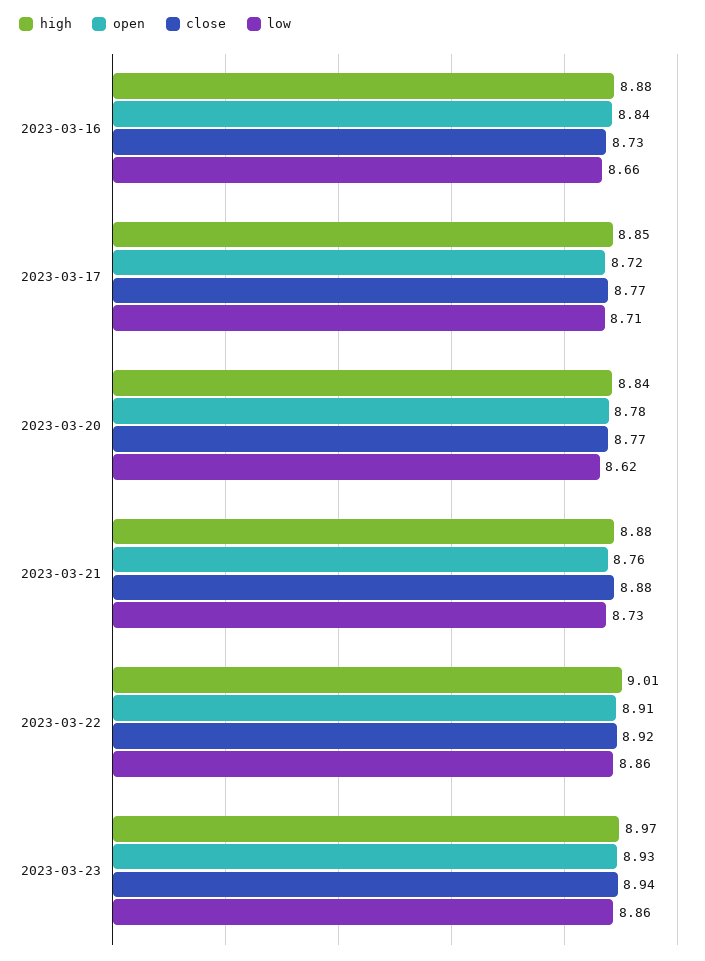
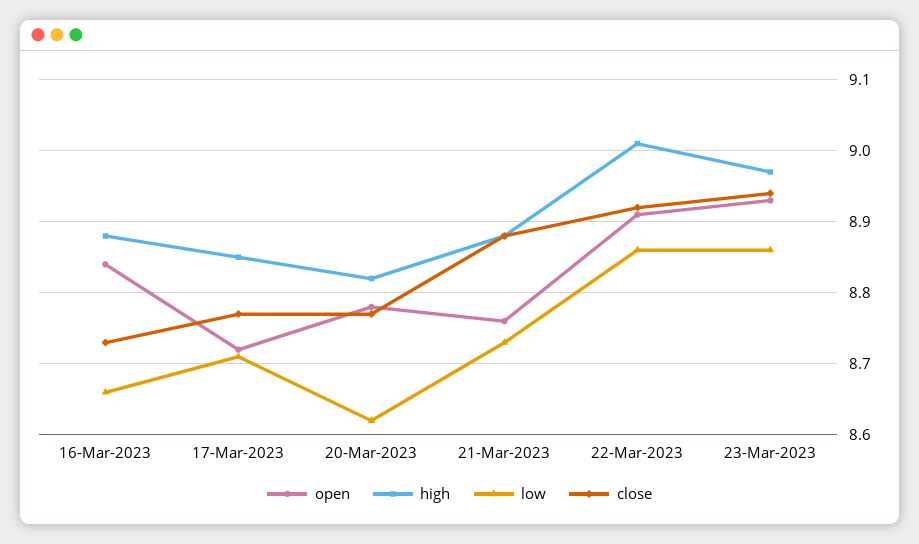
  {
    "high": {
      "2023-03-16": 8.88,
      "2023-03-17": 8.85,
-     "2023-03-20": 8.84,
+     "2023-03-20": 8.82,
      "2023-03-21": 8.88,
      "2023-03-22": 9.01,
      "2023-03-23": 8.97
    },
    "open": {
      "2023-03-16": 8.84,
      "2023-03-17": 8.72,
      "2023-03-20": 8.78,
      "2023-03-21": 8.76,
      "2023-03-22": 8.91,
      "2023-03-23": 8.93
    },
    "close": {
      "2023-03-16": 8.73,
      "2023-03-17": 8.77,
      "2023-03-20": 8.77,
      "2023-03-21": 8.88,
      "2023-03-22": 8.92,
      "2023-03-23": 8.94
    },
    "low": {
      "2023-03-16": 8.66,
      "2023-03-17": 8.71,
      "2023-03-20": 8.62,
      "2023-03-21": 8.73,
      "2023-03-22": 8.86,
      "2023-03-23": 8.86
    }
  }

